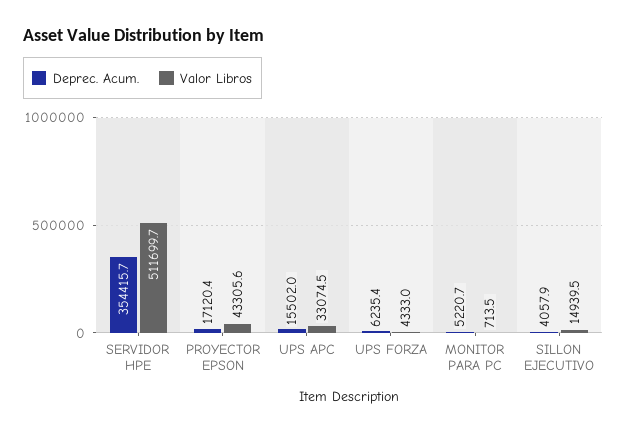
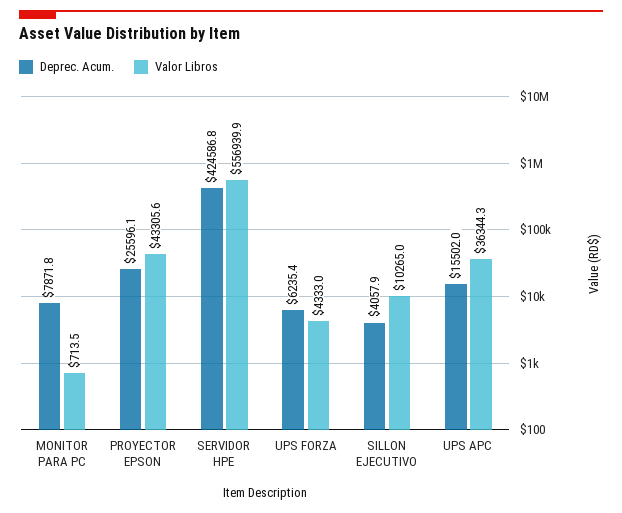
  {
    "Deprec. Acum.": {
-     "SERVIDOR HPE": 354415.7,
+     "SERVIDOR HPE": 424586.8,
-     "PROYECTOR EPSON": 17120.4,
+     "PROYECTOR EPSON": 25596.1,
      "UPS APC": 15502,
      "UPS FORZA": 6235.4,
-     "MONITOR PARA PC": 5220.7,
+     "MONITOR PARA PC": 7871.8,
      "SILLON EJECUTIVO": 4057.9
    },
    "Valor Libros": {
-     "SERVIDOR HPE": 511699.7,
+     "SERVIDOR HPE": 556939.9,
      "PROYECTOR EPSON": 43305.6,
-     "UPS APC": 33074.5,
+     "UPS APC": 36344.3,
      "UPS FORZA": 4333,
      "MONITOR PARA PC": 713.5,
-     "SILLON EJECUTIVO": 14939.5
+     "SILLON EJECUTIVO": 10265
    }
  }

